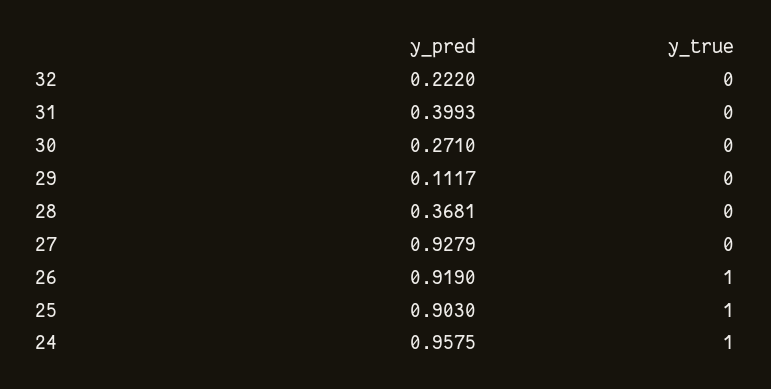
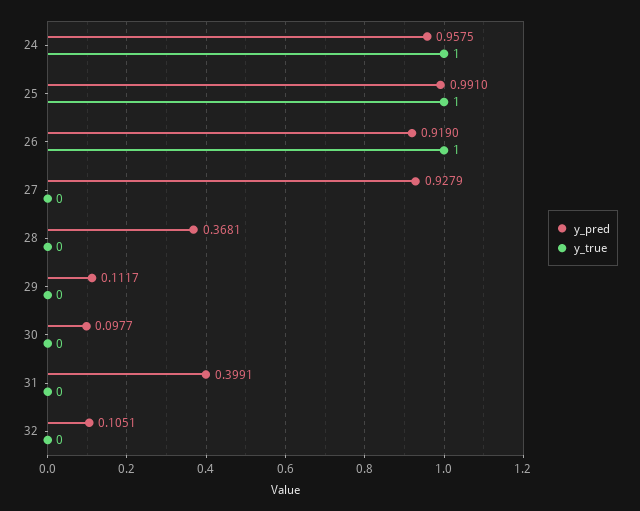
  {
    "y_pred": {
-     "32": 0.222,
+     "32": 0.1051,
-     "31": 0.3993,
+     "31": 0.3991,
-     "30": 0.271,
+     "30": 0.0977,
      "29": 0.1117,
      "28": 0.3681,
      "27": 0.9279,
      "26": 0.919,
-     "25": 0.903,
+     "25": 0.991,
      "24": 0.9575
    },
    "y_true": {
      "32": 0,
      "31": 0,
      "30": 0,
      "29": 0,
      "28": 0,
      "27": 0,
      "26": 1,
      "25": 1,
      "24": 1
    }
  }

